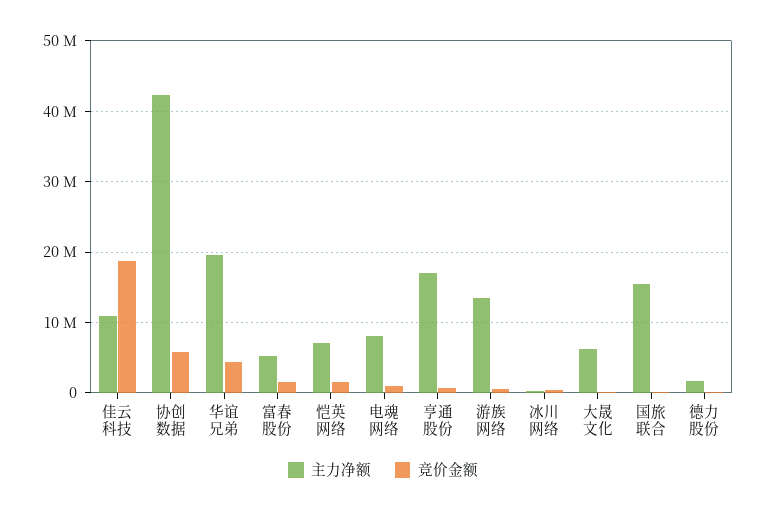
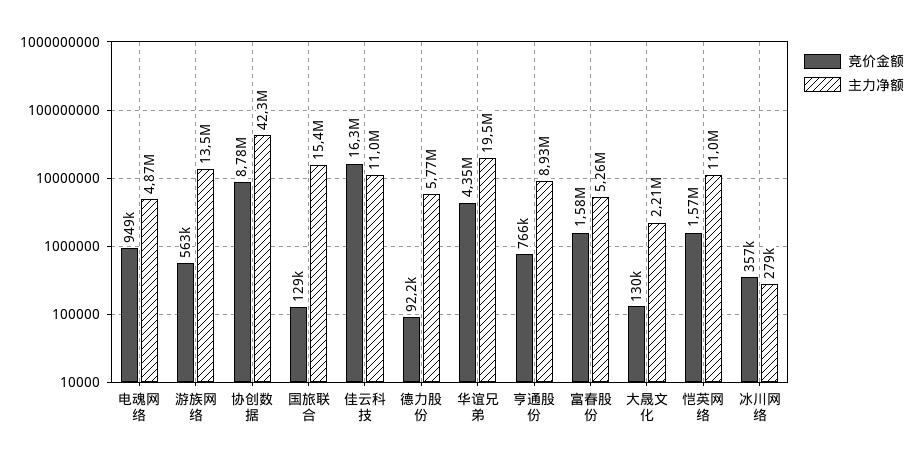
  {
    "主力净额": {
      "佳云科技": 11000000,
      "协创数据": 42300000,
      "华谊兄弟": 19500000,
      "富春股份": 5260000,
-     "恺英网络": 7000000,
+     "恺英网络": 11000000,
-     "电魂网络": 8000000,
+     "电魂网络": 4870000,
-     "亨通股份": 17000000,
+     "亨通股份": 8930000,
      "游族网络": 13500000,
      "冰川网络": 279000,
-     "大晟文化": 6000000,
+     "大晟文化": 2210000,
      "国旅联合": 15400000,
-     "德力股份": 2000000
+     "德力股份": 5770000
    },
    "竞价金额": {
-     "佳云科技": 19000000,
+     "佳云科技": 16300000,
-     "协创数据": 6000000,
+     "协创数据": 8780000,
      "华谊兄弟": 4350000,
      "富春股份": 1580000,
      "恺英网络": 1570000,
      "电魂网络": 949000,
      "亨通股份": 766000,
      "游族网络": 563000,
      "冰川网络": 357000,
      "大晟文化": 130000,
      "国旅联合": 129000,
      "德力股份": 92200
    }
  }

